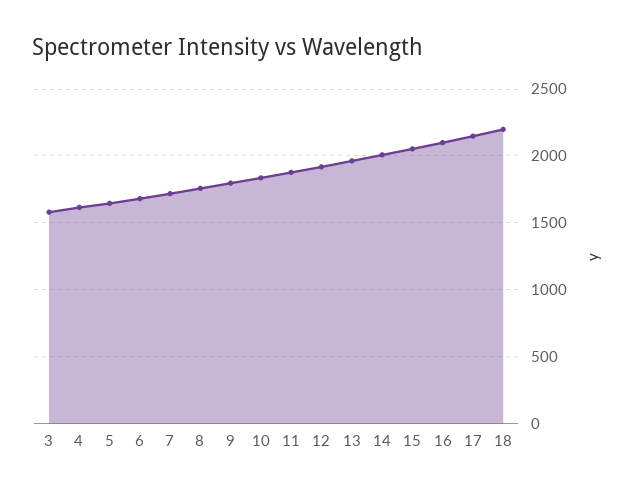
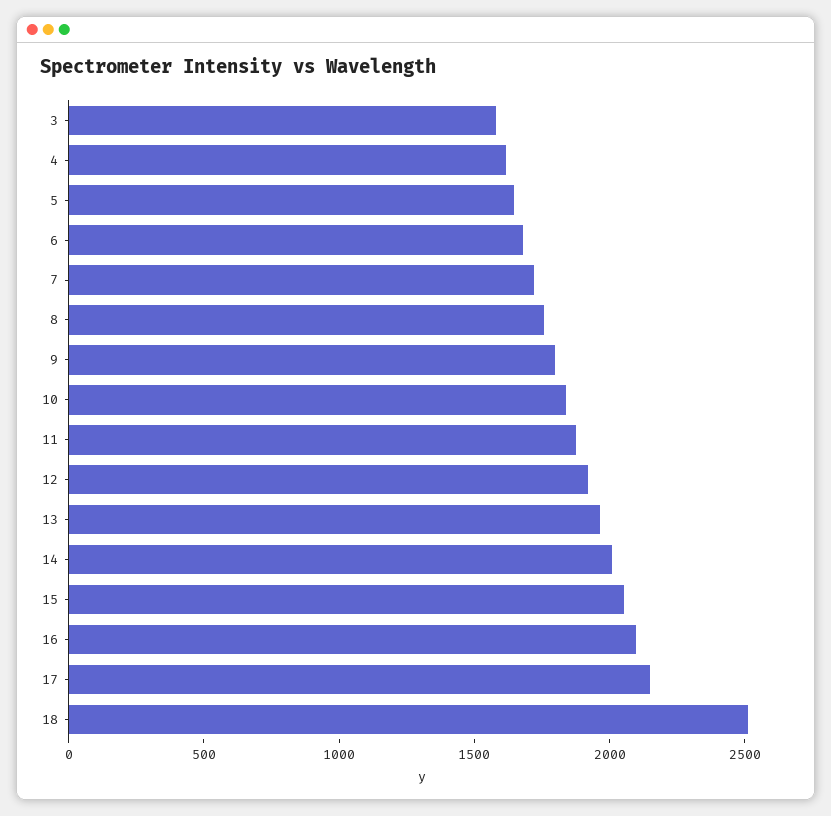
  {
    "3": 1600,
    "4": 1600,
    "5": 1650,
    "6": 1700,
    "7": 1700,
    "8": 1750,
    "9": 1800,
    "10": 1850,
    "11": 1900,
    "12": 1900,
    "13": 1950,
    "14": 2000,
    "15": 2050,
    "16": 2100,
    "17": 2150,
-   "18": 2200
+   "18": 2500
  }

